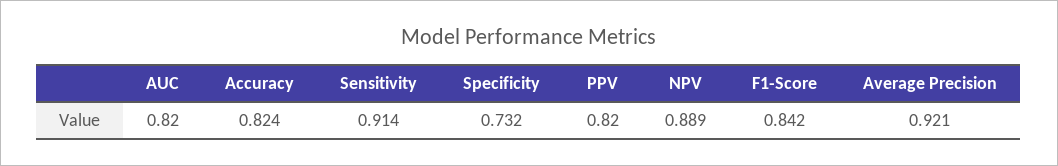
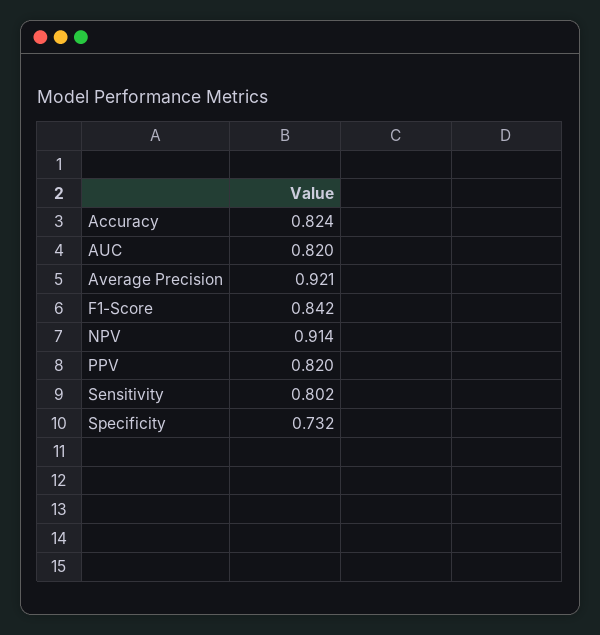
  {
    "AUC": 0.82,
    "Accuracy": 0.824,
-   "Sensitivity": 0.914,
+   "Sensitivity": 0.802,
    "Specificity": 0.732,
    "PPV": 0.82,
-   "NPV": 0.889,
+   "NPV": 0.914,
    "F1-Score": 0.842,
    "Average Precision": 0.921
  }

